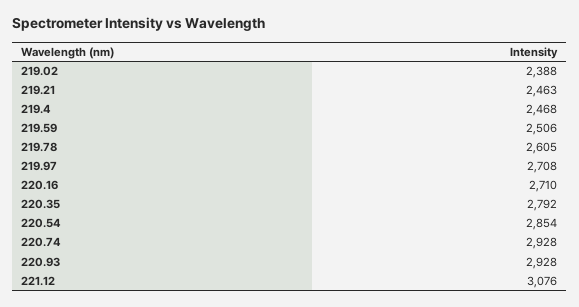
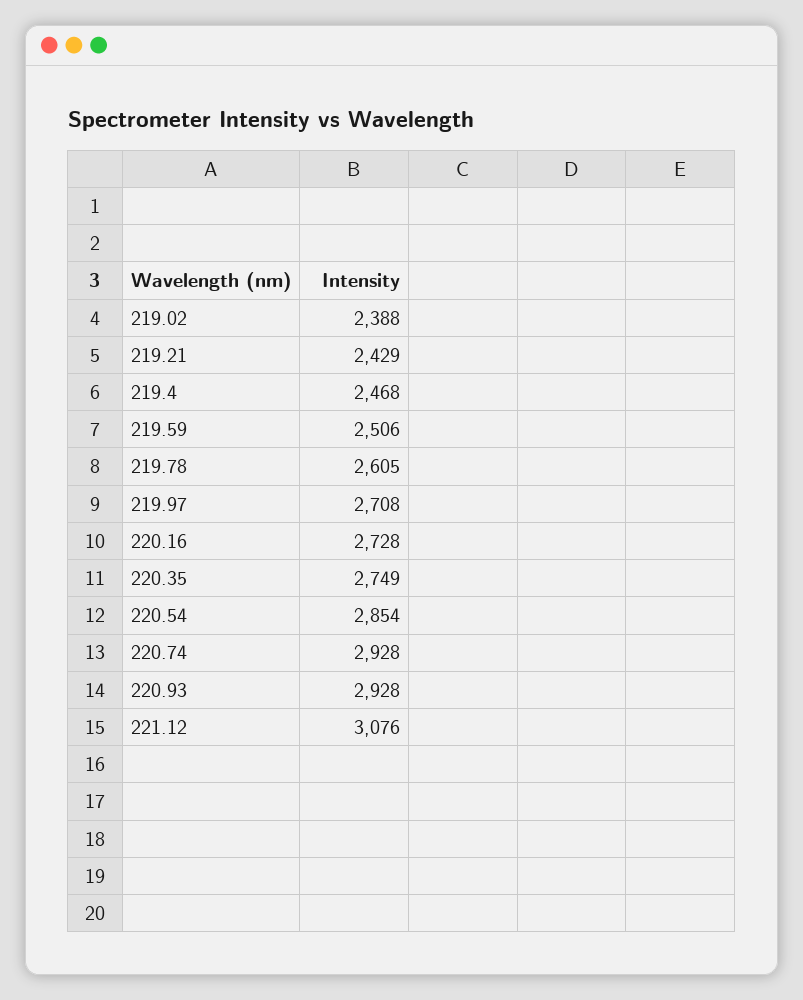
  {
    "219.02": 2388,
-   "219.21": 2463,
+   "219.21": 2429,
    "219.4": 2468,
    "219.59": 2506,
    "219.78": 2605,
    "219.97": 2708,
-   "220.16": 2710,
+   "220.16": 2728,
-   "220.35": 2792,
+   "220.35": 2749,
    "220.54": 2854,
    "220.74": 2928,
    "220.93": 2928,
    "221.12": 3076
  }

